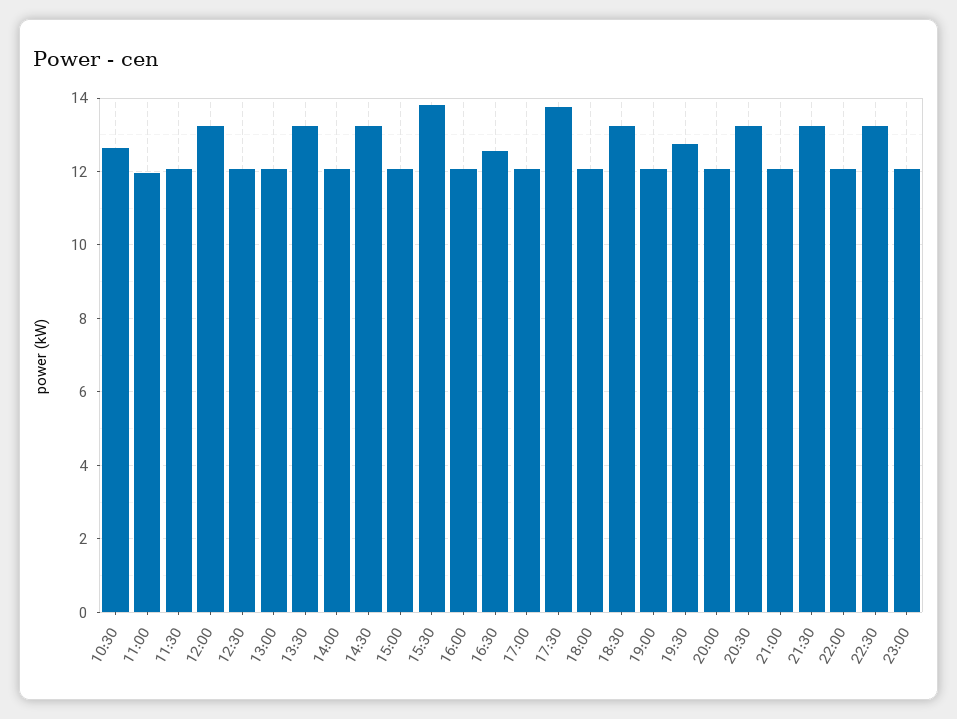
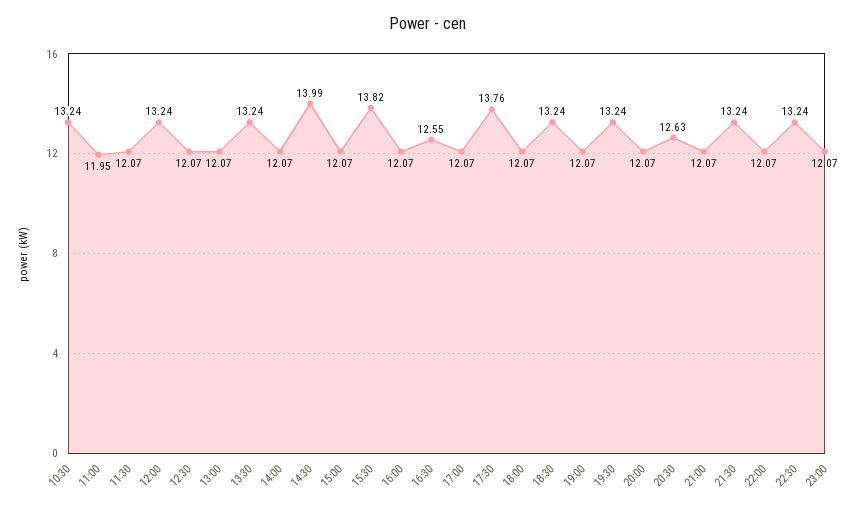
  {
-   "10:30": 12.6,
+   "10:30": 13.24,
    "11:00": 11.95,
    "11:30": 12.07,
    "12:00": 13.24,
    "12:30": 12.07,
    "13:00": 12.07,
    "13:30": 13.24,
    "14:00": 12.07,
-   "14:30": 13.2,
+   "14:30": 13.99,
    "15:00": 12.07,
    "15:30": 13.82,
    "16:00": 12.07,
    "16:30": 12.55,
    "17:00": 12.07,
    "17:30": 13.76,
    "18:00": 12.07,
    "18:30": 13.24,
    "19:00": 12.07,
-   "19:30": 12.8,
+   "19:30": 13.24,
    "20:00": 12.07,
-   "20:30": 13.2,
+   "20:30": 12.63,
    "21:00": 12.07,
    "21:30": 13.24,
    "22:00": 12.07,
    "22:30": 13.24,
    "23:00": 12.07
  }

